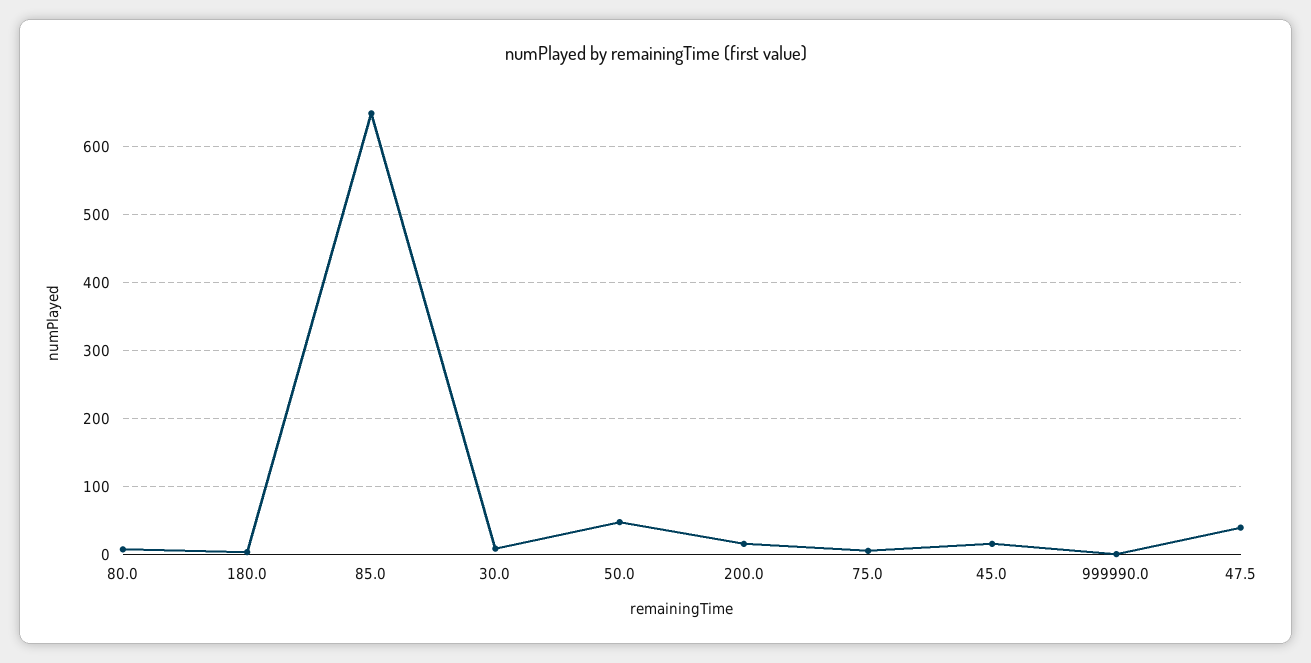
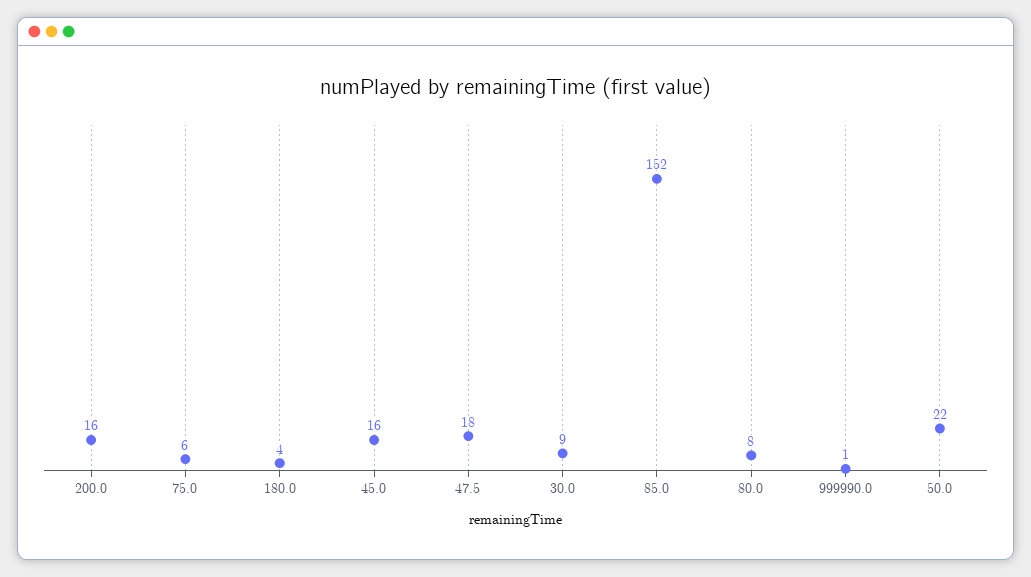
  {
    "80.0": 8,
    "180.0": 4,
-   "85.0": 650,
+   "85.0": 152,
    "30.0": 9,
-   "50.0": 50,
+   "50.0": 22,
    "200.0": 16,
    "75.0": 6,
    "45.0": 16,
    "999990.0": 1,
-   "47.5": 40
+   "47.5": 18
  }

